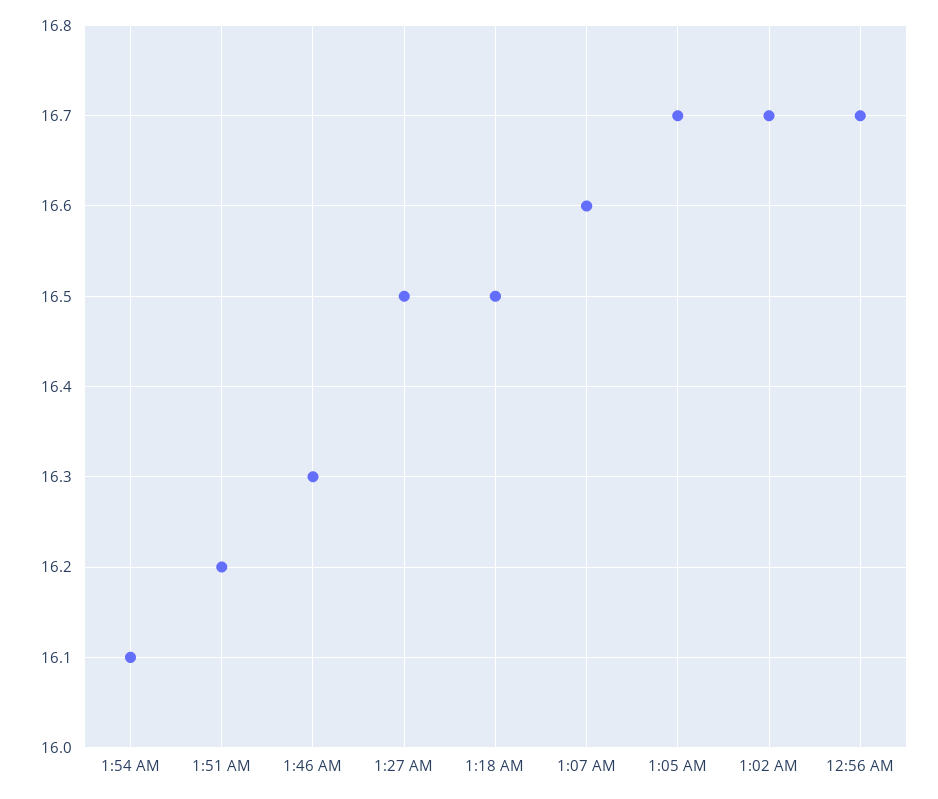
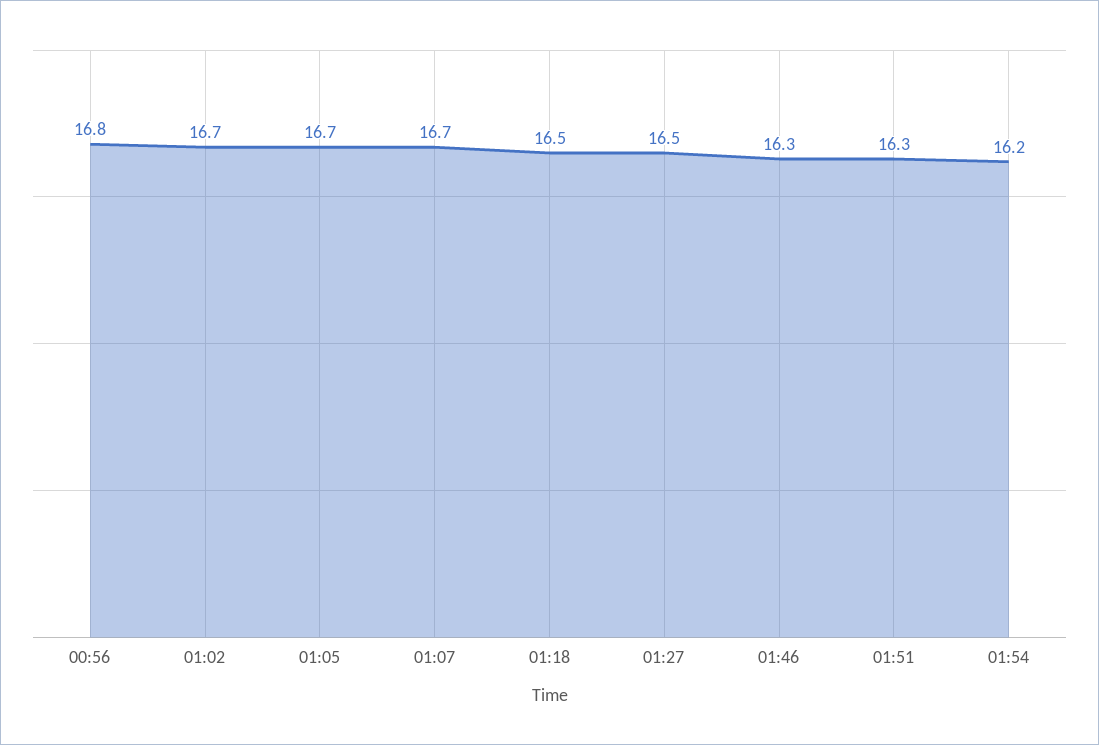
  {
-   "1:54 AM": 16.1,
+   "1:54 AM": 16.2,
-   "1:51 AM": 16.2,
+   "1:51 AM": 16.3,
    "1:46 AM": 16.3,
    "1:27 AM": 16.5,
    "1:18 AM": 16.5,
-   "1:07 AM": 16.6,
+   "1:07 AM": 16.7,
    "1:05 AM": 16.7,
    "1:02 AM": 16.7,
-   "12:56 AM": 16.7
+   "12:56 AM": 16.8
  }

